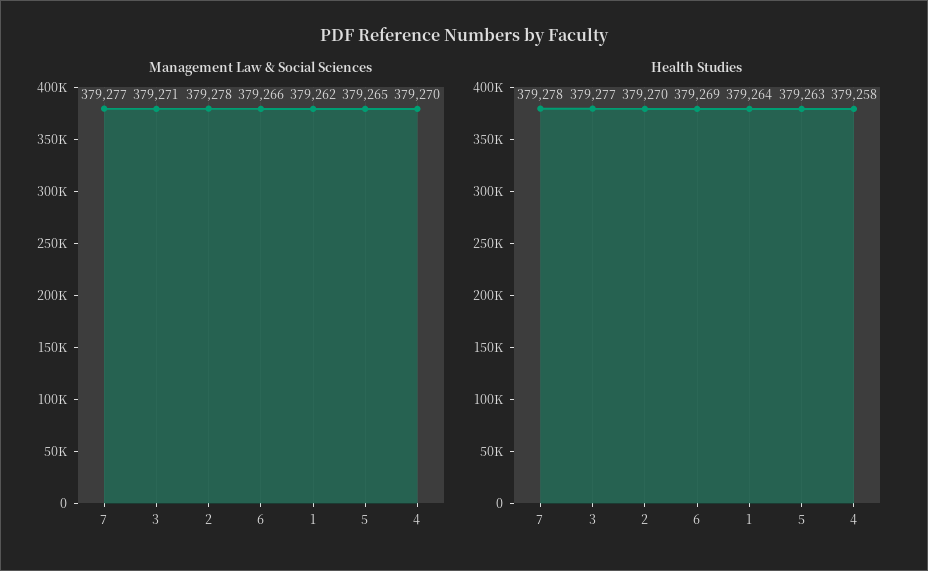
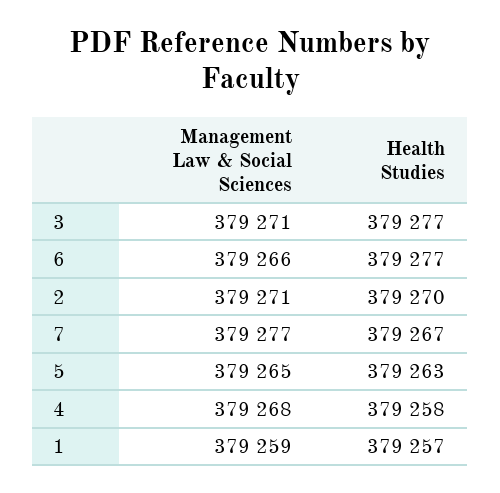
  {
    "Management Law & Social Sciences": {
      "7": 379277,
      "3": 379271,
-     "2": 379278,
+     "2": 379271,
      "6": 379266,
-     "1": 379262,
+     "1": 379259,
      "5": 379265,
-     "4": 379270
+     "4": 379268
    },
    "Health Studies": {
-     "7": 379278,
+     "7": 379267,
      "3": 379277,
      "2": 379270,
-     "6": 379269,
+     "6": 379277,
-     "1": 379264,
+     "1": 379257,
      "5": 379263,
      "4": 379258
    }
  }

